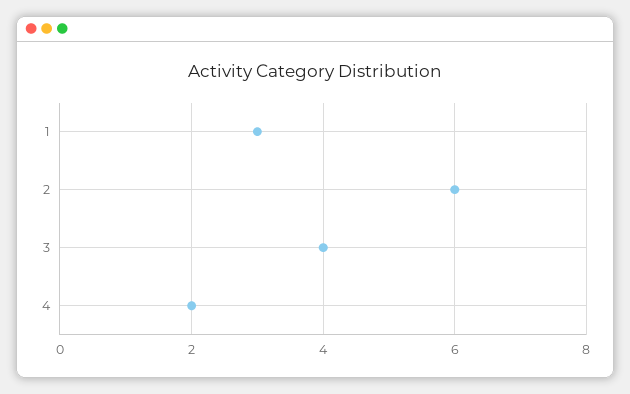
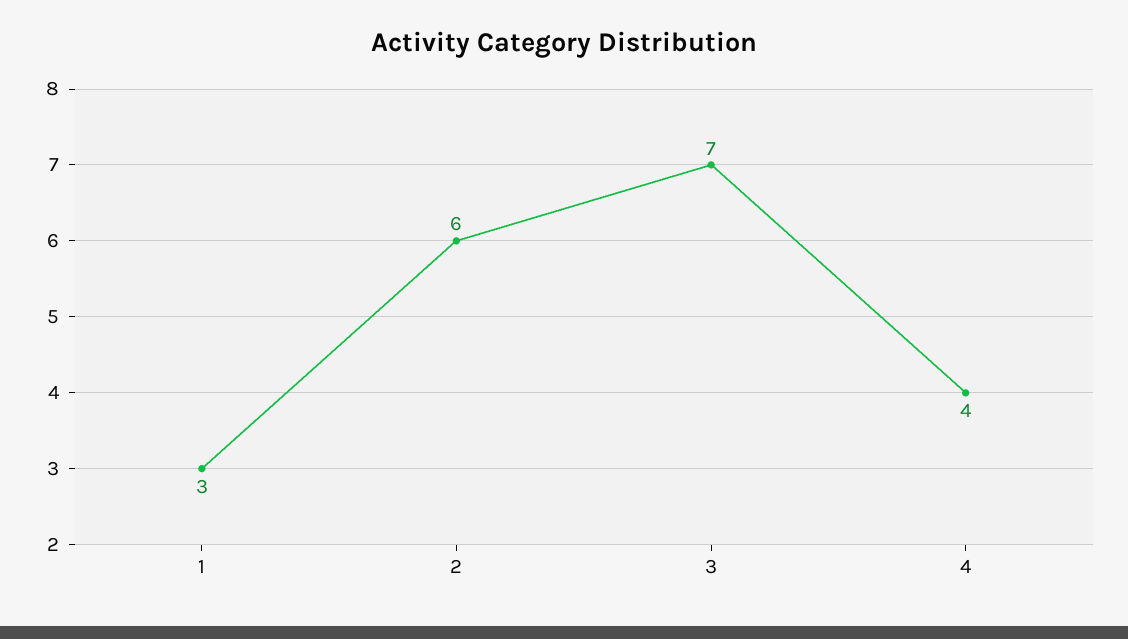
  {
    "1": 3,
    "2": 6,
-   "3": 4,
+   "3": 7,
-   "4": 2
+   "4": 4
  }

